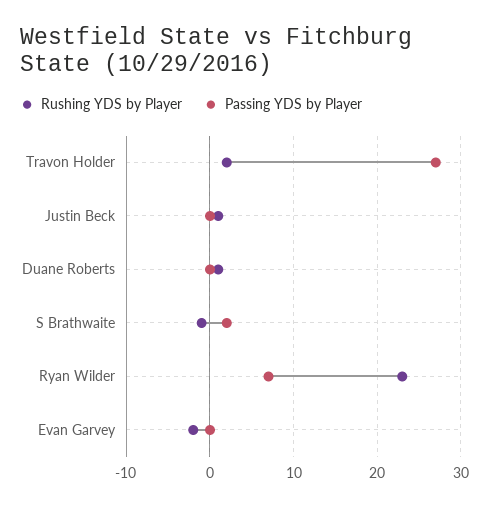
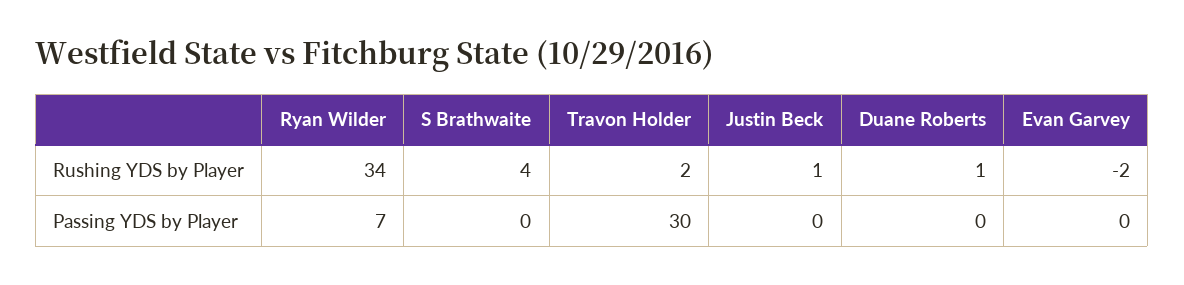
  {
    "Rushing YDS by Player": {
      "Travon Holder": 2,
      "Justin Beck": 1,
      "Duane Roberts": 1,
-     "S Brathwaite": -1,
+     "S Brathwaite": 4,
-     "Ryan Wilder": 23,
+     "Ryan Wilder": 34,
      "Evan Garvey": -2
    },
    "Passing YDS by Player": {
-     "Travon Holder": 27,
+     "Travon Holder": 30,
      "Justin Beck": 0,
      "Duane Roberts": 0,
-     "S Brathwaite": 2,
+     "S Brathwaite": 0,
      "Ryan Wilder": 7,
      "Evan Garvey": 0
    }
  }

